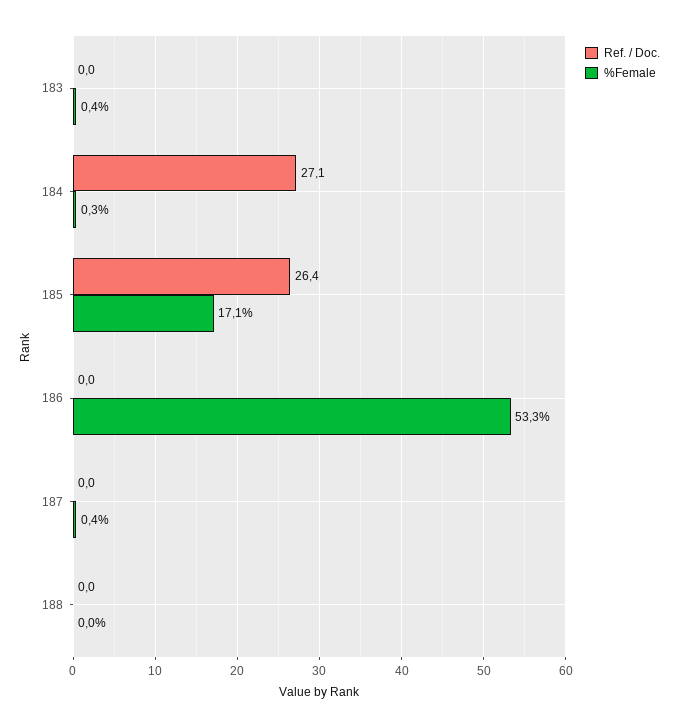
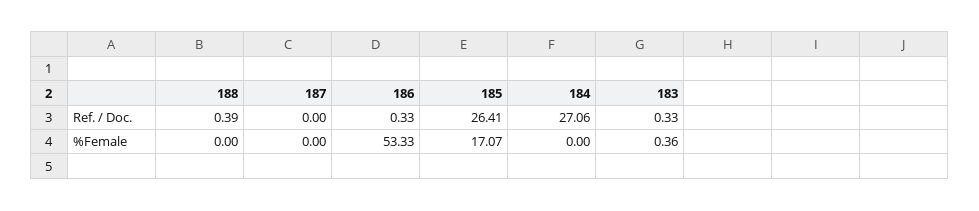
  {
    "Ref. / Doc.": {
-     "183": 0,
+     "183": 0.33,
      "184": 27.06,
      "185": 26.41,
-     "186": 0,
+     "186": 0.33,
      "187": 0,
-     "188": 0
+     "188": 0.39
    },
    "%Female": {
      "183": 0.36,
-     "184": 0.3,
+     "184": 0,
      "185": 17.07,
      "186": 53.33,
-     "187": 0.4,
+     "187": 0,
      "188": 0
    }
  }

